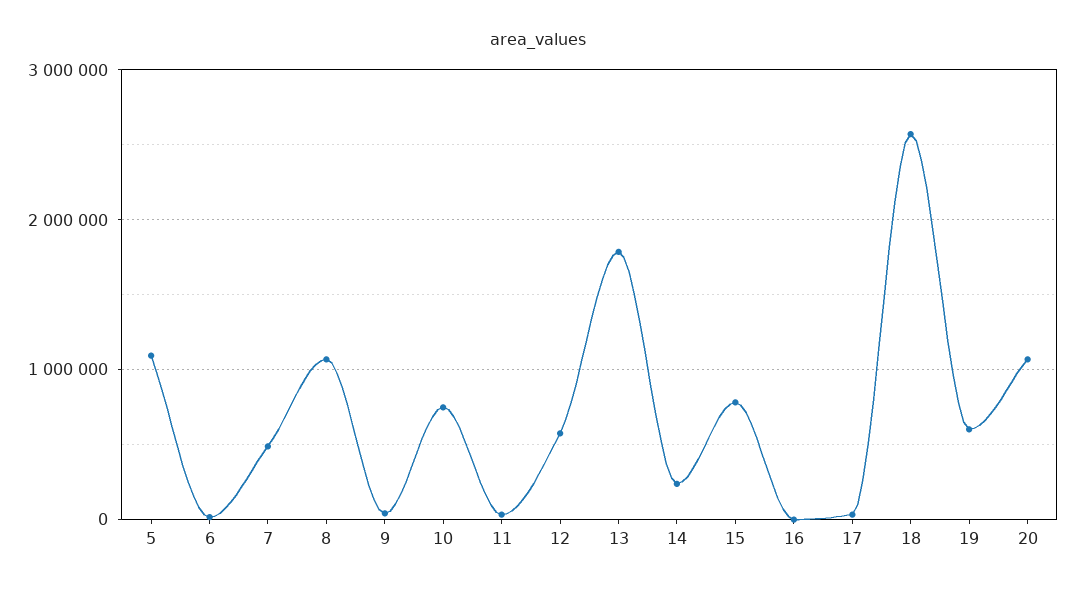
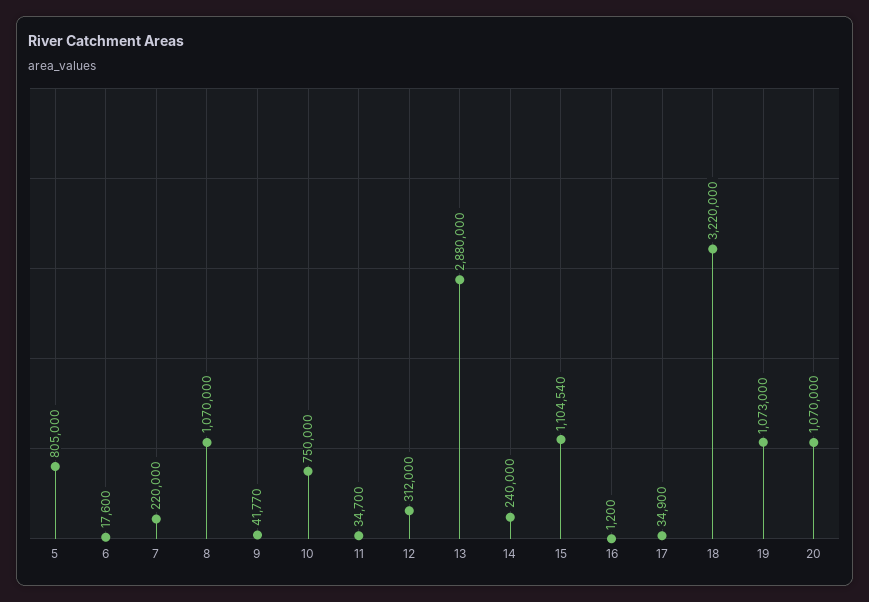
  {
-   "5": 1100000,
+   "5": 805000,
    "6": 17600,
-   "7": 500000,
+   "7": 220000,
    "8": 1070000,
    "9": 41770,
    "10": 750000,
    "11": 34700,
-   "12": 600000,
+   "12": 312000,
-   "13": 1800000,
+   "13": 2880000,
    "14": 240000,
-   "15": 800000,
+   "15": 1104540,
    "16": 1200,
    "17": 34900,
-   "18": 2600000,
+   "18": 3220000,
-   "19": 600000,
+   "19": 1073000,
    "20": 1070000
  }

